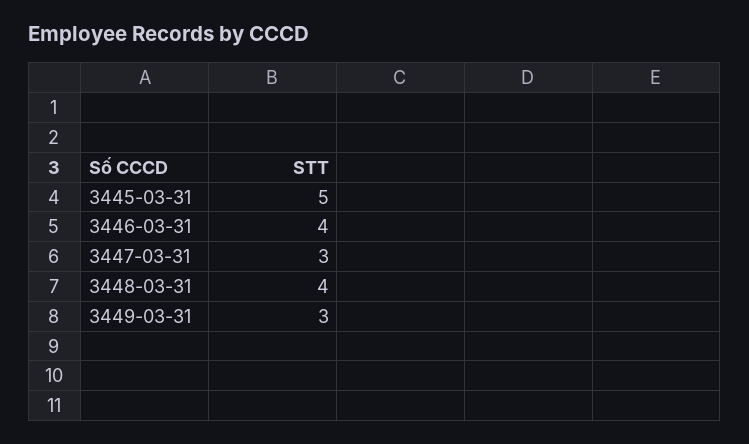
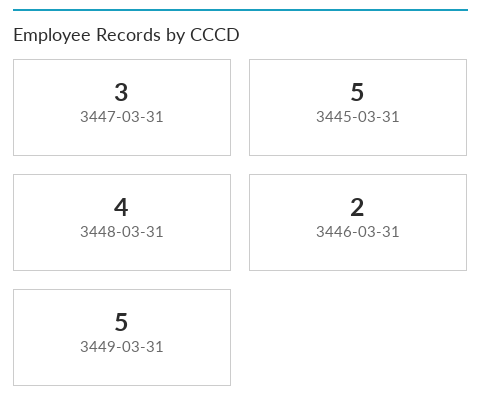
  {
    "3445-03-31": 5,
-   "3446-03-31": 4,
+   "3446-03-31": 2,
    "3447-03-31": 3,
    "3448-03-31": 4,
-   "3449-03-31": 3
+   "3449-03-31": 5
  }

